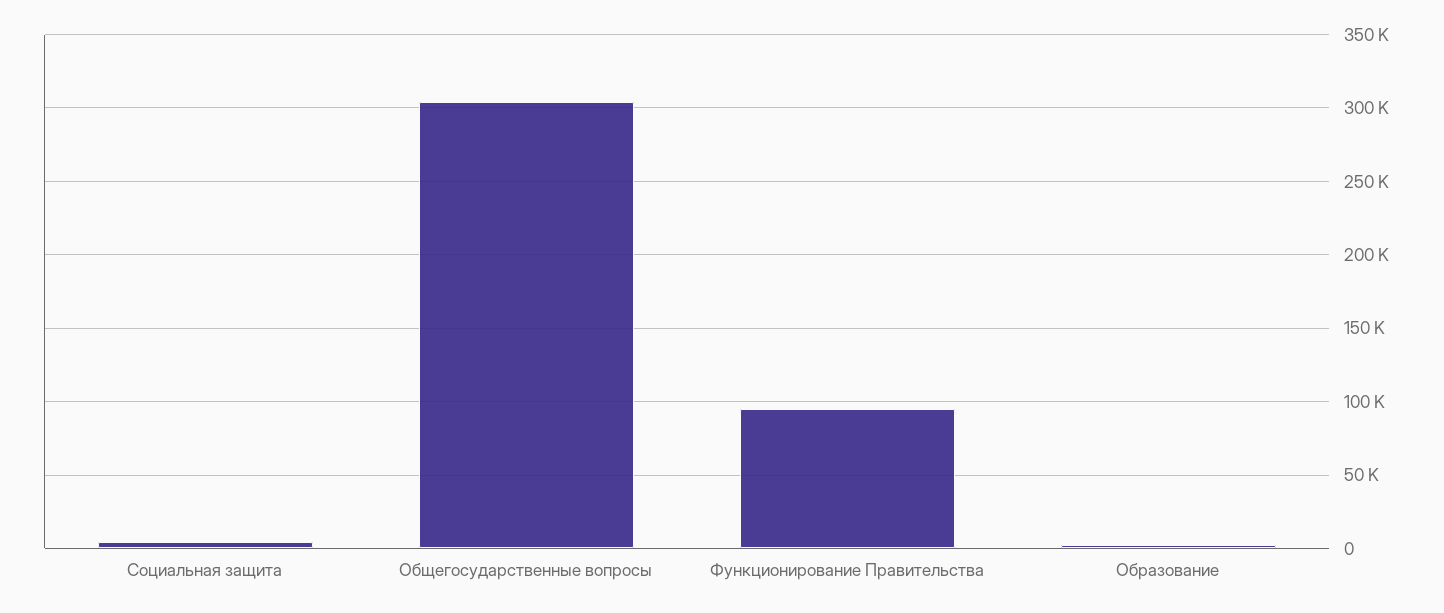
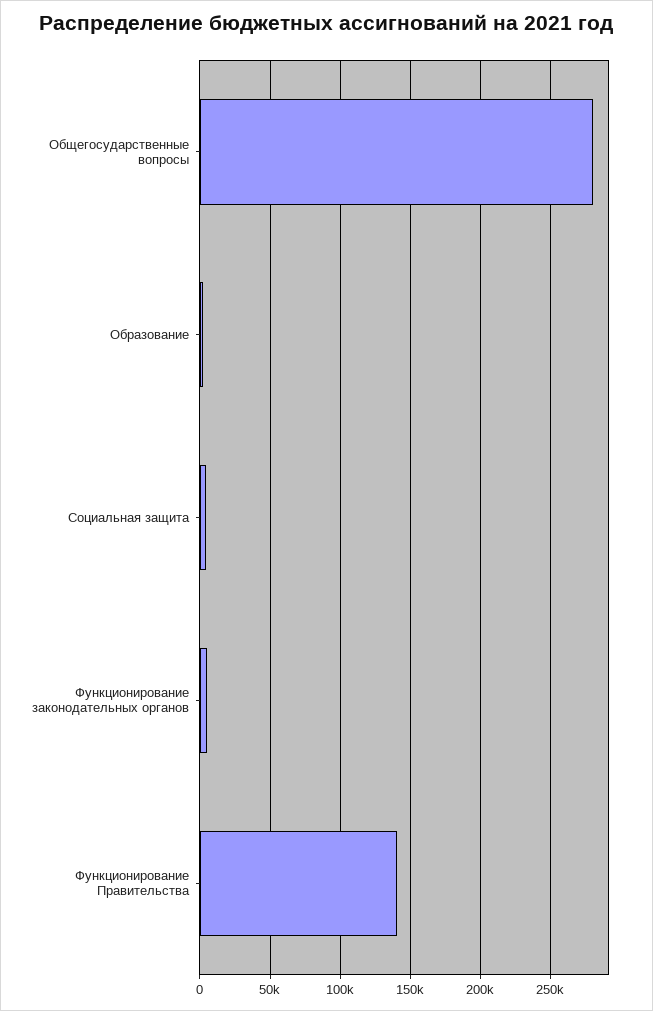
  {
    "Социальная защита": 5000,
-   "Общегосударственные вопросы": 305000,
+   "Общегосударственные вопросы": 280000,
-   "Функционирование Правительства": 95000,
+   "Функционирование Правительства": 140000,
-   "Образование": 0
+   "Образование": 0,
+   "Функционирование законодательных органов": 5000
  }

